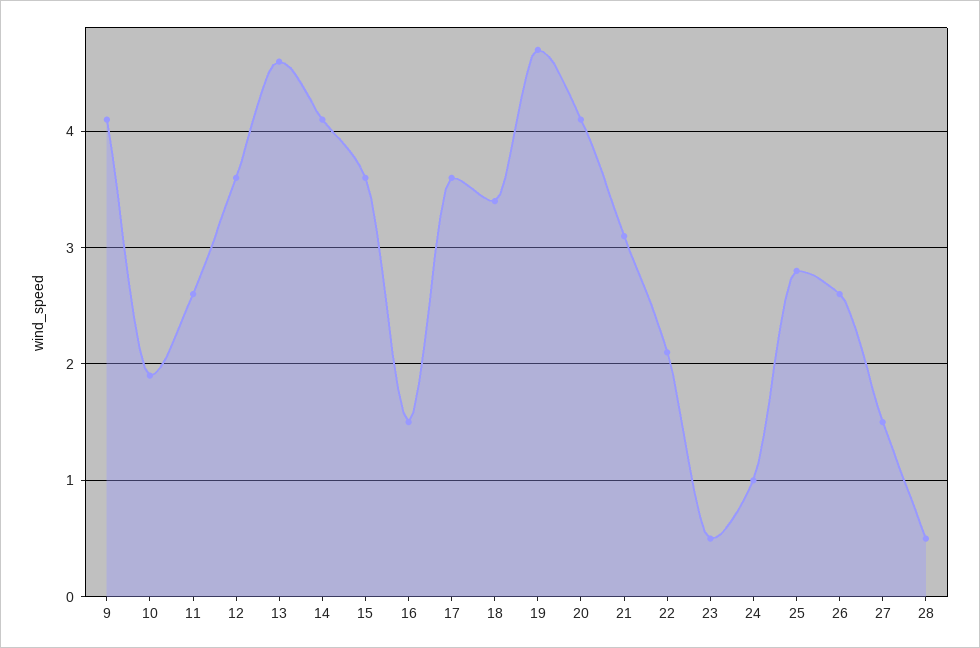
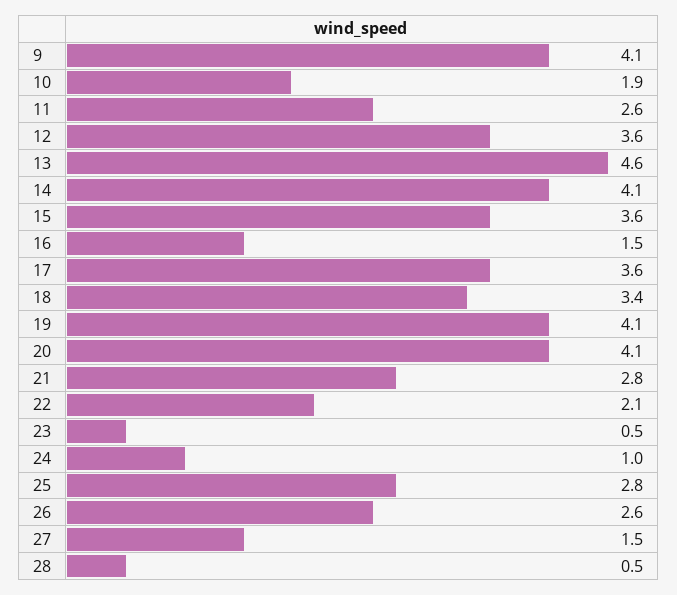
  {
    "9": 4.1,
    "10": 1.9,
    "11": 2.6,
    "12": 3.6,
    "13": 4.6,
    "14": 4.1,
    "15": 3.6,
    "16": 1.5,
    "17": 3.6,
    "18": 3.4,
-   "19": 4.7,
+   "19": 4.1,
    "20": 4.1,
-   "21": 3.1,
+   "21": 2.8,
    "22": 2.1,
    "23": 0.5,
    "24": 1,
    "25": 2.8,
    "26": 2.6,
    "27": 1.5,
    "28": 0.5
  }

